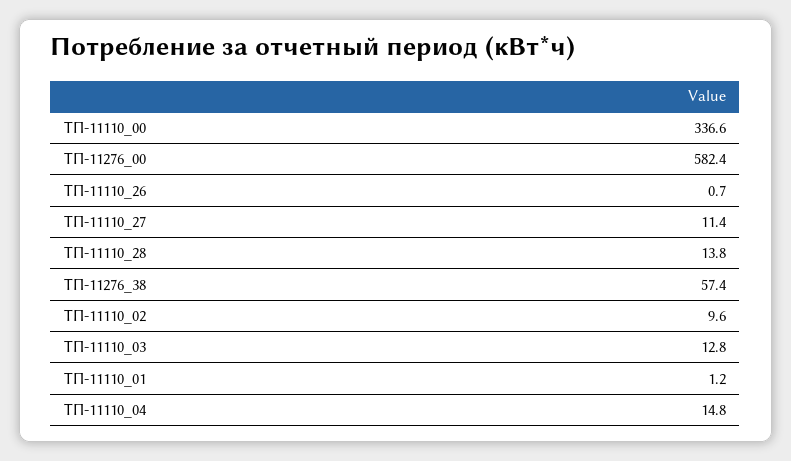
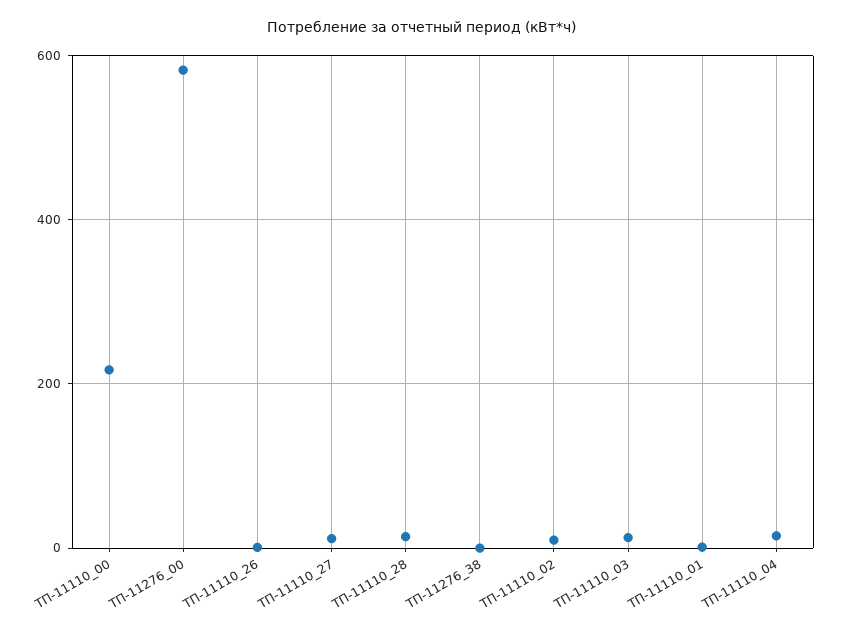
  {
-   "ТП-11110_00": 336.6,
+   "ТП-11110_00": 220,
    "ТП-11276_00": 582.4,
    "ТП-11110_26": 0.7,
    "ТП-11110_27": 11.4,
    "ТП-11110_28": 13.8,
-   "ТП-11276_38": 57.4,
+   "ТП-11276_38": 0,
    "ТП-11110_02": 9.6,
    "ТП-11110_03": 12.8,
    "ТП-11110_01": 1.2,
    "ТП-11110_04": 14.8
  }

